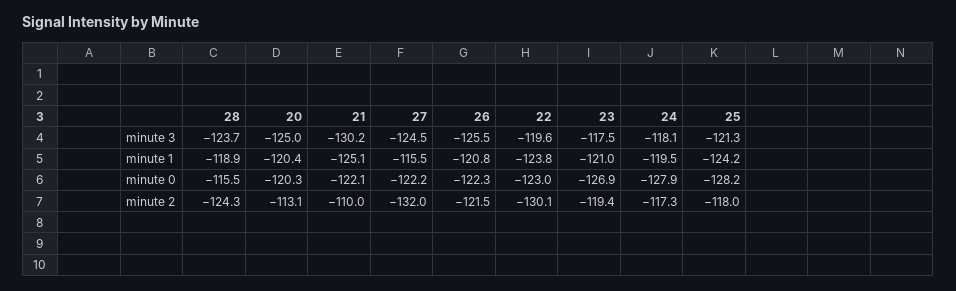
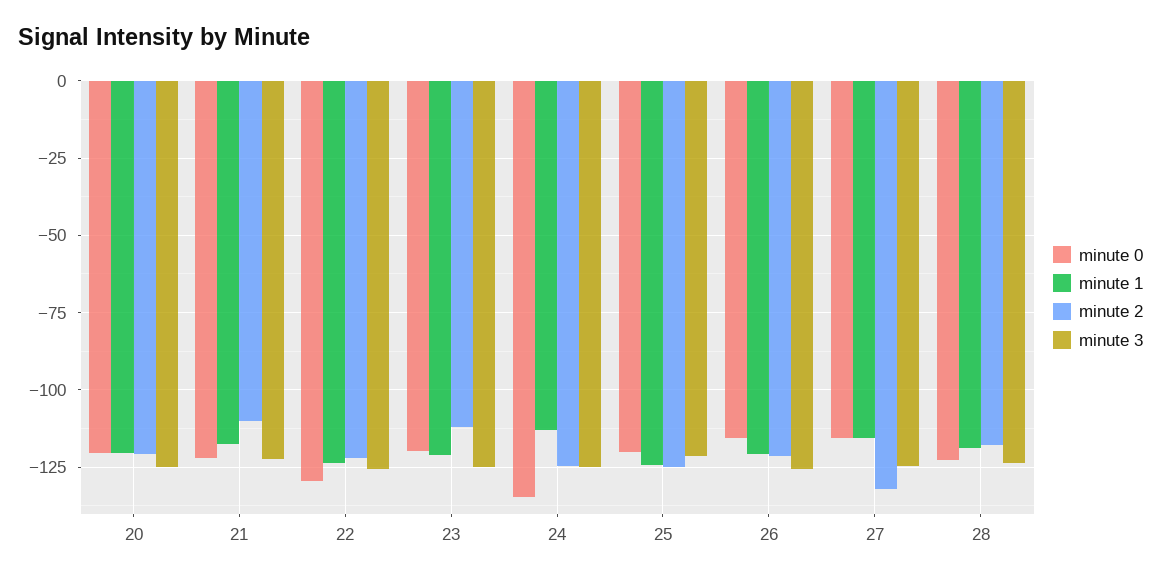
  {
    "minute 3": {
      "28": -123.7,
      "20": -125,
-     "21": -130.2,
+     "21": -122.5,
      "27": -124.5,
      "26": -125.5,
-     "22": -119.6,
+     "22": -125,
-     "23": -117.5,
+     "23": -125,
-     "24": -118.1,
+     "24": -125,
      "25": -121.3
    },
    "minute 1": {
      "28": -118.9,
      "20": -120.4,
-     "21": -125.1,
+     "21": -117.5,
      "27": -115.5,
      "26": -120.8,
      "22": -123.8,
      "23": -121,
-     "24": -119.5,
+     "24": -112.5,
      "25": -124.2
    },
    "minute 0": {
-     "28": -115.5,
+     "28": -122.5,
      "20": -120.3,
      "21": -122.1,
-     "27": -122.2,
+     "27": -115,
-     "26": -122.3,
+     "26": -115,
-     "22": -123,
+     "22": -130,
-     "23": -126.9,
+     "23": -120,
-     "24": -127.9,
+     "24": -135,
-     "25": -128.2
+     "25": -120
    },
    "minute 2": {
-     "28": -124.3,
+     "28": -117.5,
-     "20": -113.1,
+     "20": -120,
      "21": -110,
      "27": -132,
      "26": -121.5,
-     "22": -130.1,
+     "22": -122.5,
-     "23": -119.4,
+     "23": -112.5,
-     "24": -117.3,
+     "24": -125,
-     "25": -118
+     "25": -125
    }
  }

